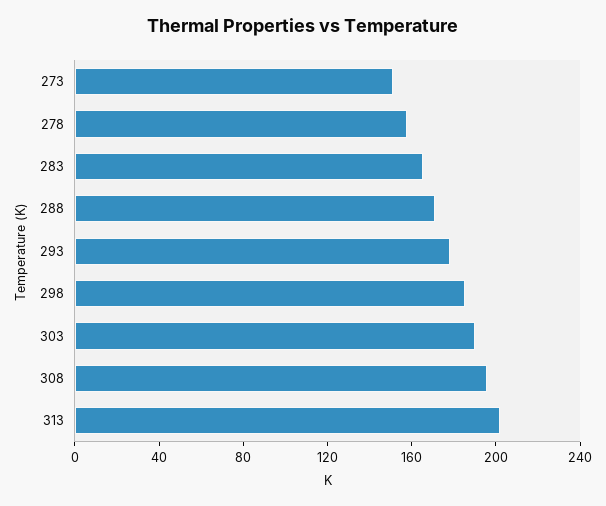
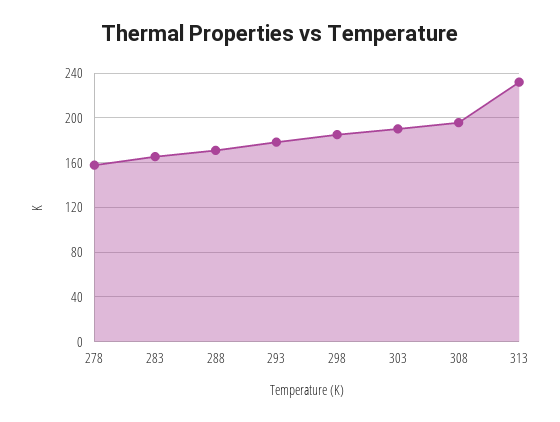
  {
-   "273": 150,
    "278": 160,
    "283": 170,
    "288": 170,
    "293": 180,
    "298": 190,
    "303": 190,
    "308": 200,
-   "313": 200
+   "313": 230
  }

